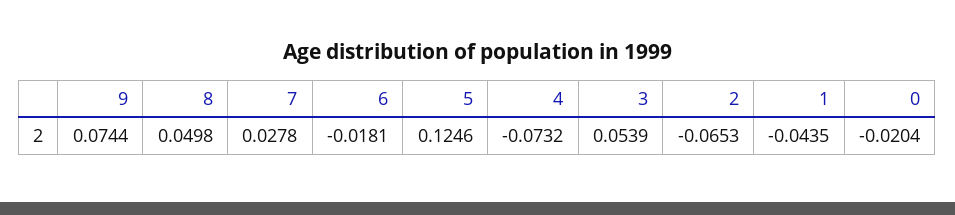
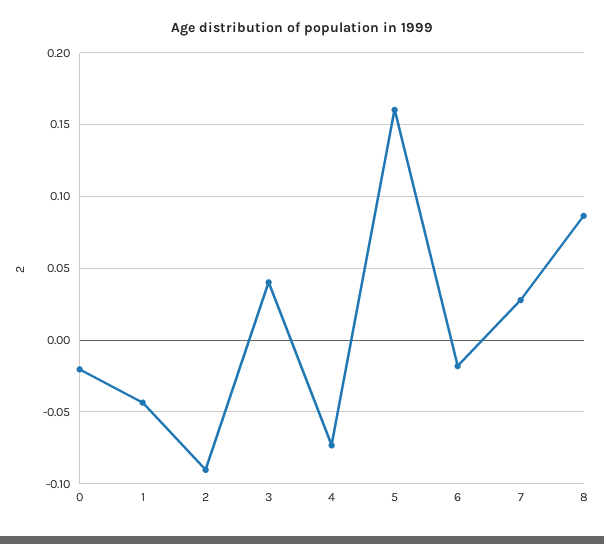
  {
-   "9": 0.0744,
-   "8": 0.0498,
+   "8": 0.085,
    "7": 0.0278,
    "6": -0.0181,
-   "5": 0.1246,
+   "5": 0.16,
    "4": -0.0732,
-   "3": 0.0539,
+   "3": 0.04,
-   "2": -0.0653,
+   "2": -0.09,
    "1": -0.0435,
    "0": -0.0204
  }

